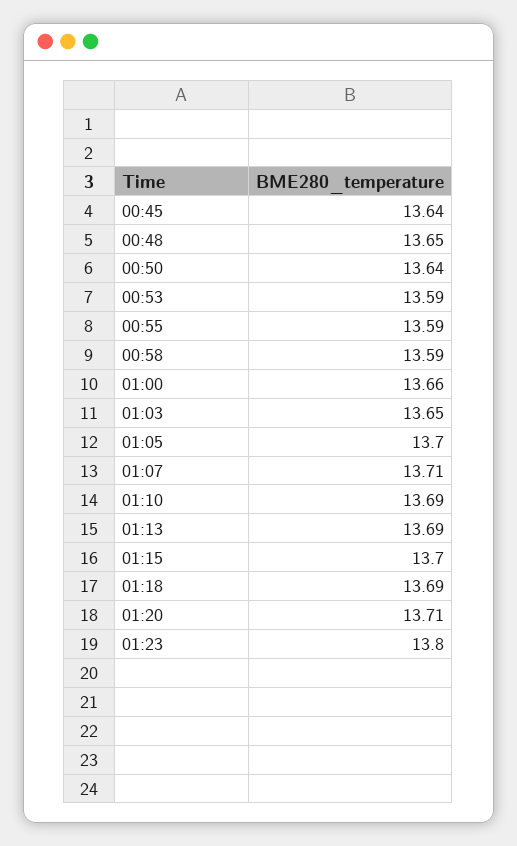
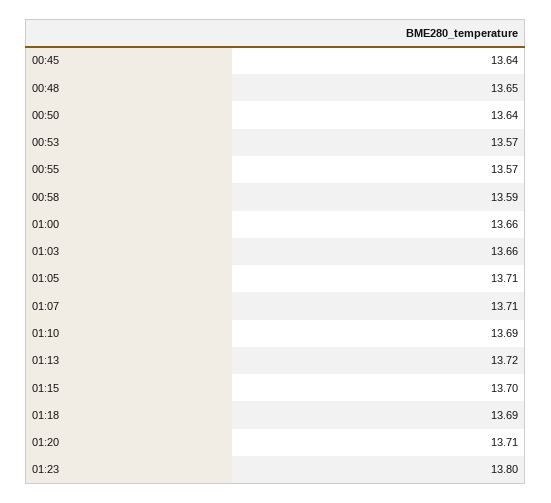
  {
    "00:45": 13.64,
    "00:48": 13.65,
    "00:50": 13.64,
-   "00:53": 13.59,
+   "00:53": 13.57,
-   "00:55": 13.59,
+   "00:55": 13.57,
    "00:58": 13.59,
    "01:00": 13.66,
-   "01:03": 13.65,
+   "01:03": 13.66,
-   "01:05": 13.7,
+   "01:05": 13.71,
    "01:07": 13.71,
    "01:10": 13.69,
-   "01:13": 13.69,
+   "01:13": 13.72,
    "01:15": 13.7,
    "01:18": 13.69,
    "01:20": 13.71,
    "01:23": 13.8
  }

